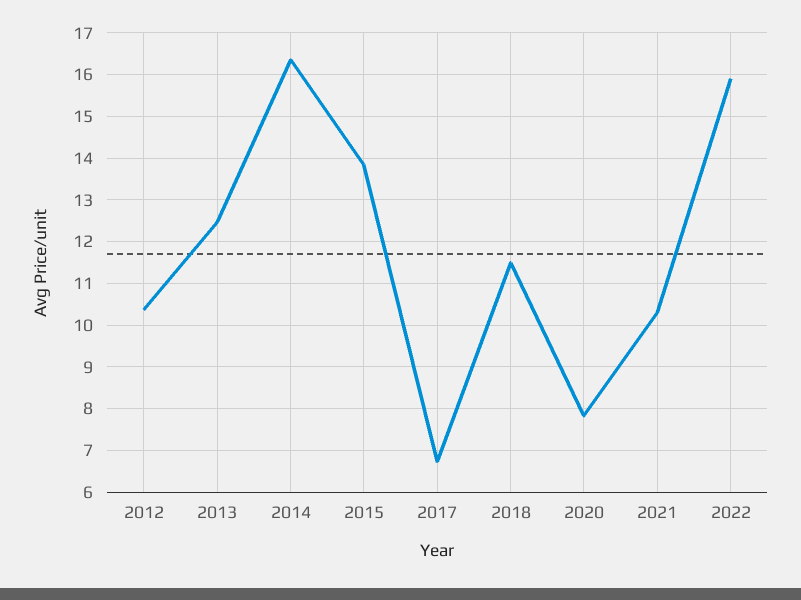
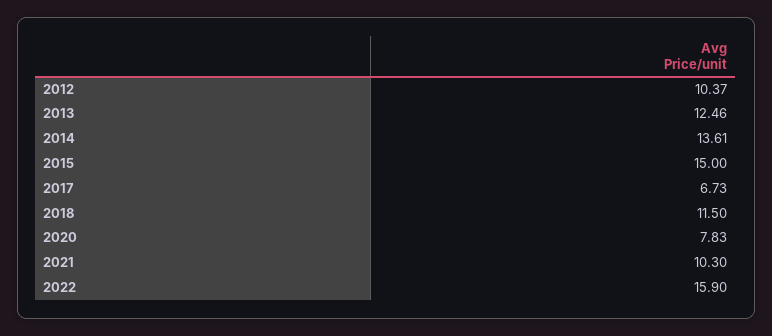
  {
    "2012": 10.37,
    "2013": 12.46,
-   "2014": 16.4,
+   "2014": 13.61,
-   "2015": 13.8,
+   "2015": 15,
    "2017": 6.73,
    "2018": 11.5,
    "2020": 7.83,
    "2021": 10.3,
    "2022": 15.9
  }

